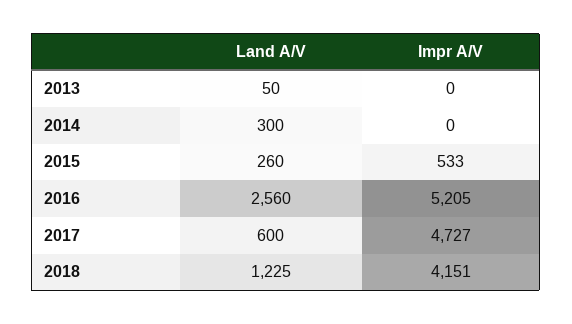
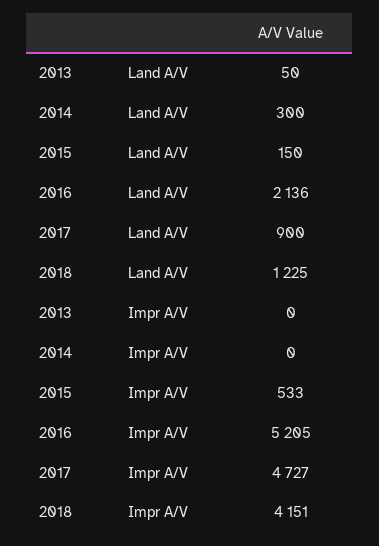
  {
    "Land A/V": {
      "2013": 50,
      "2014": 300,
-     "2015": 260,
+     "2015": 150,
-     "2016": 2560,
+     "2016": 2136,
-     "2017": 600,
+     "2017": 900,
      "2018": 1225
    },
    "Impr A/V": {
      "2013": 0,
      "2014": 0,
      "2015": 533,
      "2016": 5205,
      "2017": 4727,
      "2018": 4151
    }
  }

